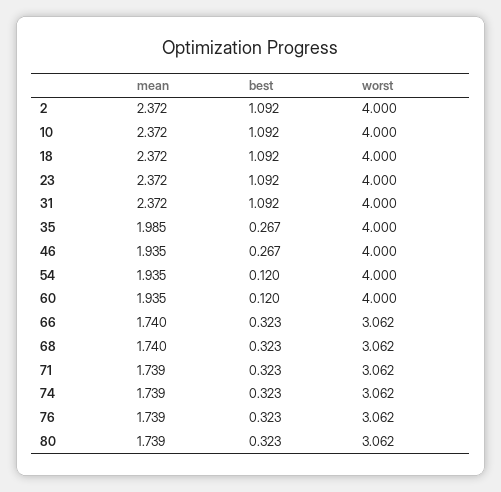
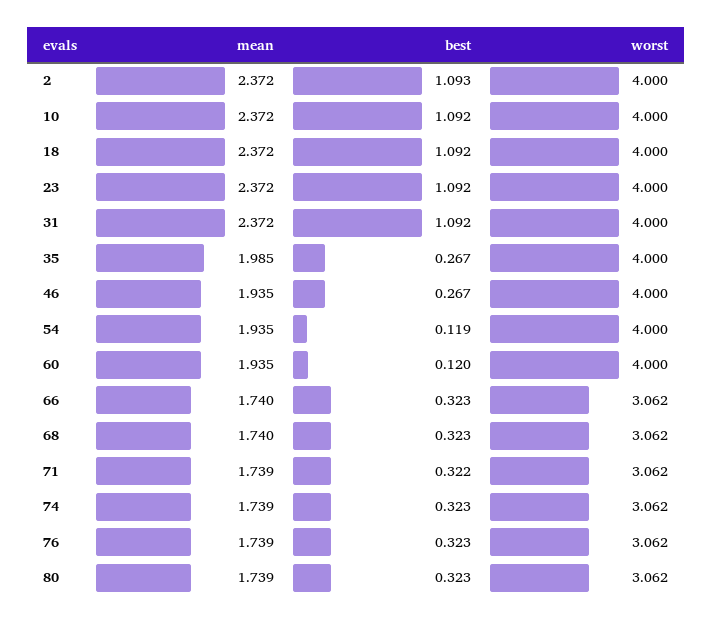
  {
    "mean": {
      "2": 2.372,
      "10": 2.372,
      "18": 2.372,
      "23": 2.372,
      "31": 2.372,
      "35": 1.985,
      "46": 1.935,
      "54": 1.935,
      "60": 1.935,
      "66": 1.74,
      "68": 1.74,
      "71": 1.739,
      "74": 1.739,
      "76": 1.739,
      "80": 1.739
    },
    "best": {
-     "2": 1.092,
+     "2": 1.093,
      "10": 1.092,
      "18": 1.092,
      "23": 1.092,
      "31": 1.092,
      "35": 0.267,
      "46": 0.267,
-     "54": 0.12,
+     "54": 0.119,
      "60": 0.12,
      "66": 0.323,
      "68": 0.323,
-     "71": 0.323,
+     "71": 0.322,
      "74": 0.323,
      "76": 0.323,
      "80": 0.323
    },
    "worst": {
      "2": 4,
      "10": 4,
      "18": 4,
      "23": 4,
      "31": 4,
      "35": 4,
      "46": 4,
      "54": 4,
      "60": 4,
      "66": 3.062,
      "68": 3.062,
      "71": 3.062,
      "74": 3.062,
      "76": 3.062,
      "80": 3.062
    }
  }

